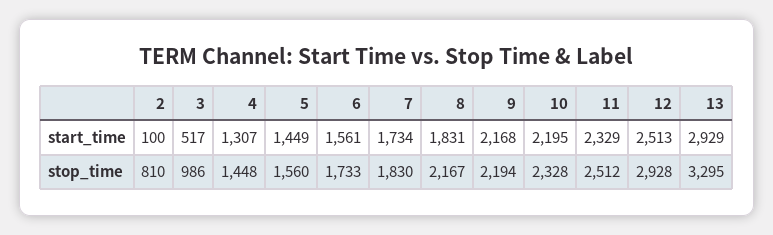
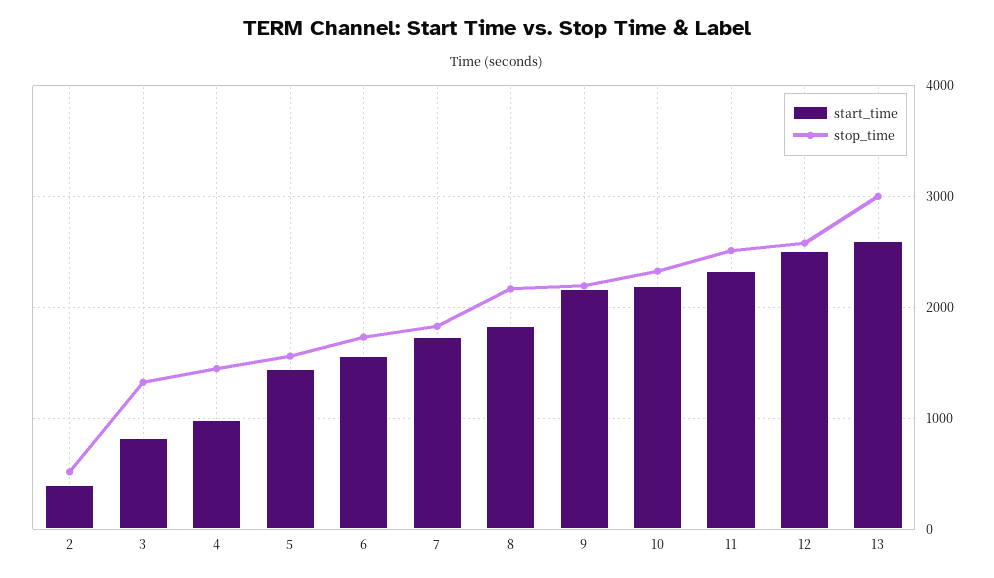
  {
    "start_time": {
-     "2": 100,
+     "2": 400,
-     "3": 517,
+     "3": 800,
-     "4": 1307,
+     "4": 1000,
      "5": 1449,
      "6": 1561,
      "7": 1734,
      "8": 1831,
      "9": 2168,
      "10": 2195,
      "11": 2329,
      "12": 2513,
-     "13": 2929
+     "13": 2600
    },
    "stop_time": {
-     "2": 810,
+     "2": 500,
-     "3": 986,
+     "3": 1300,
      "4": 1448,
      "5": 1560,
      "6": 1733,
      "7": 1830,
      "8": 2167,
      "9": 2194,
      "10": 2328,
      "11": 2512,
-     "12": 2928,
+     "12": 2600,
-     "13": 3295
+     "13": 3000
    }
  }

